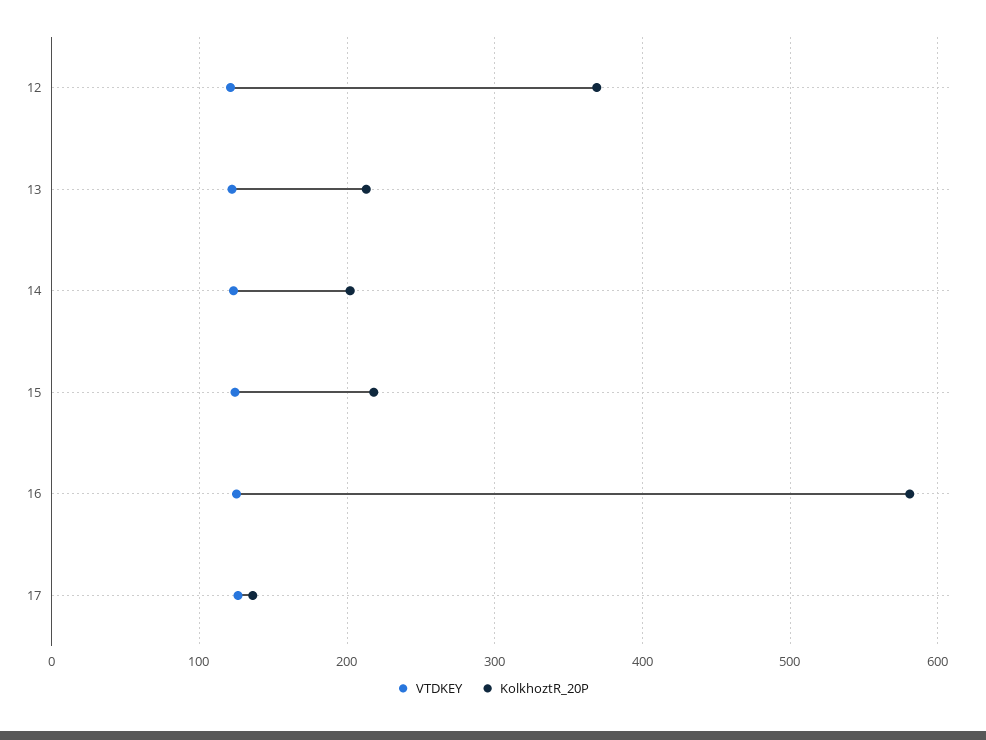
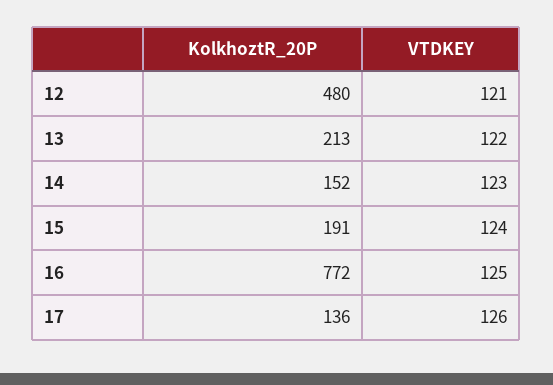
  {
    "VTDKEY": {
      "12": 121,
      "13": 122,
      "14": 123,
      "15": 124,
      "16": 125,
      "17": 126
    },
    "KolkhoztR_20P": {
-     "12": 370,
+     "12": 480,
      "13": 213,
-     "14": 200,
+     "14": 152,
-     "15": 220,
+     "15": 191,
-     "16": 580,
+     "16": 772,
      "17": 136
    }
  }

